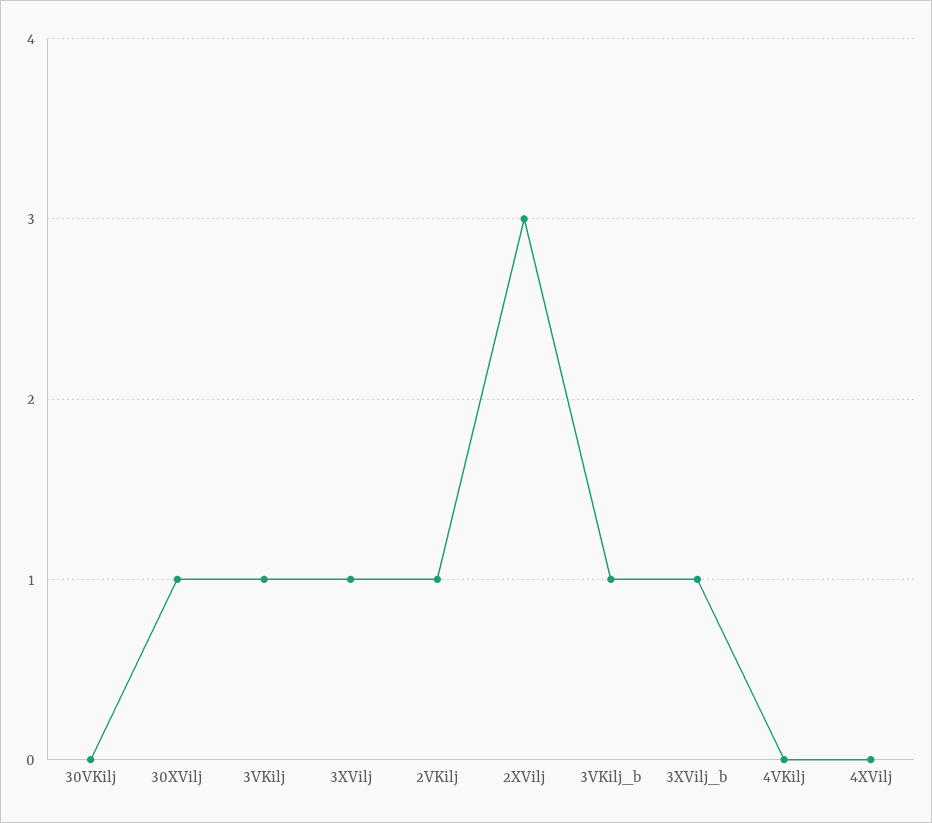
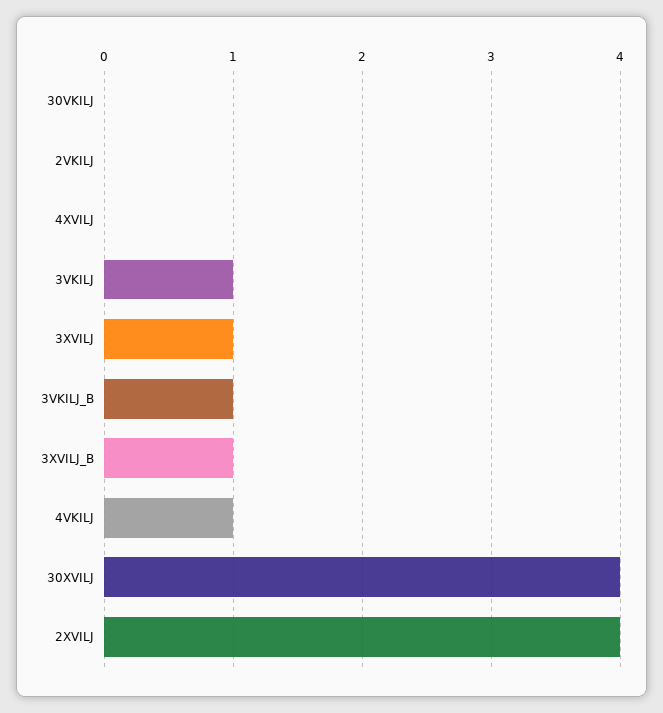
  {
    "30VKilj": 0,
-   "30XVilj": 1,
+   "30XVilj": 4,
    "3VKilj": 1,
    "3XVilj": 1,
-   "2VKilj": 1,
+   "2VKilj": 0,
-   "2XVilj": 3,
+   "2XVilj": 4,
    "3VKilj_b": 1,
    "3XVilj_b": 1,
-   "4VKilj": 0,
+   "4VKilj": 1,
    "4XVilj": 0
  }

